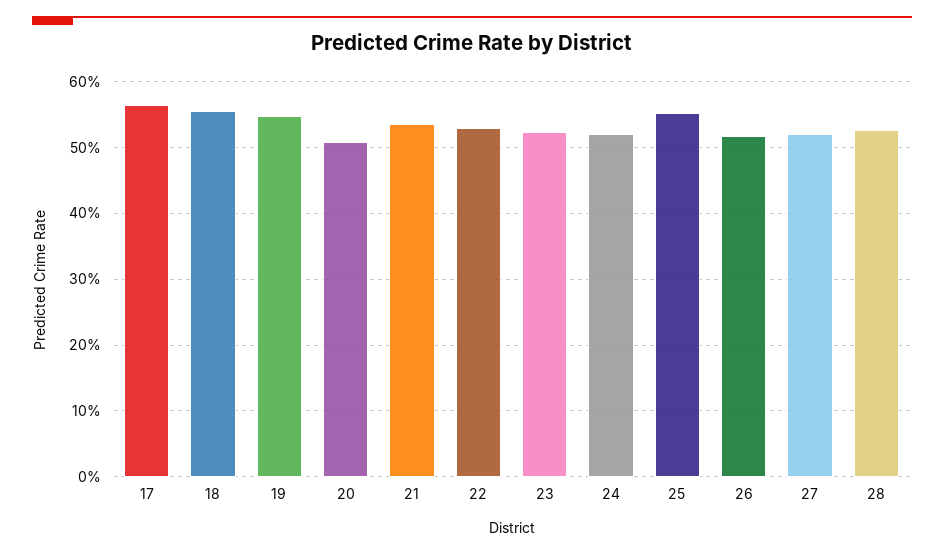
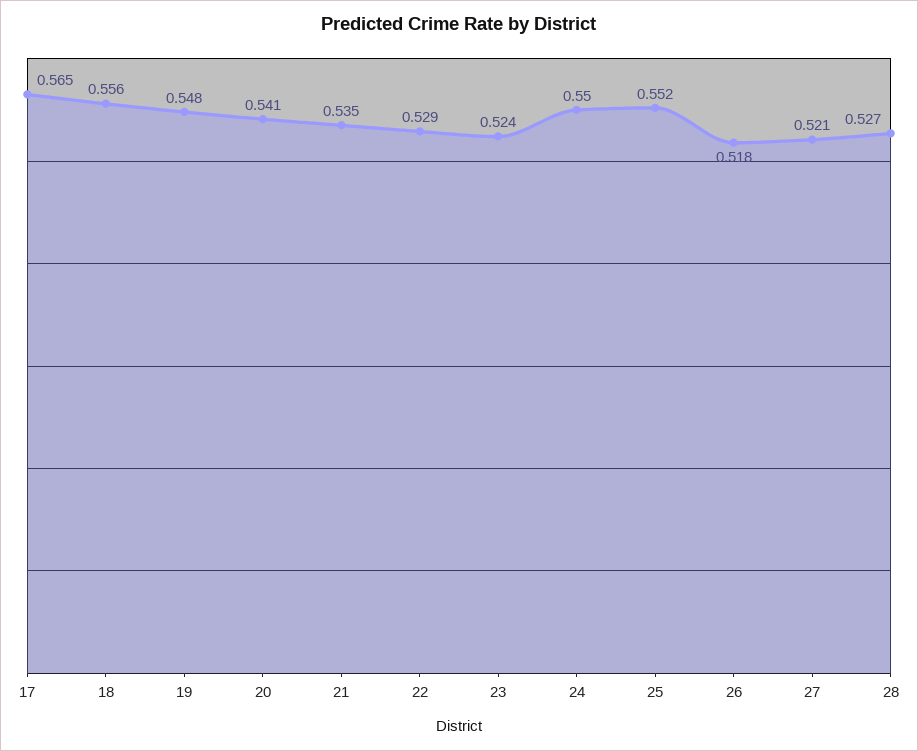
  {
    "17": 0.565,
    "18": 0.556,
    "19": 0.548,
-   "20": 0.51,
+   "20": 0.541,
    "21": 0.535,
    "22": 0.529,
    "23": 0.524,
-   "24": 0.52,
+   "24": 0.55,
    "25": 0.552,
    "26": 0.518,
    "27": 0.521,
    "28": 0.527
  }

